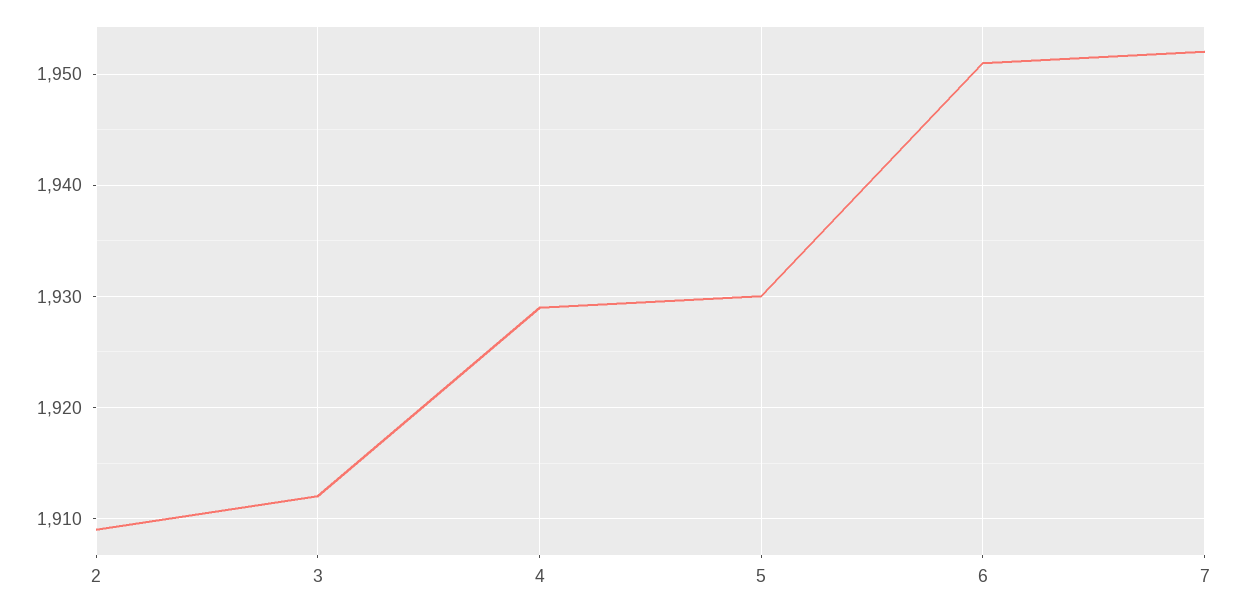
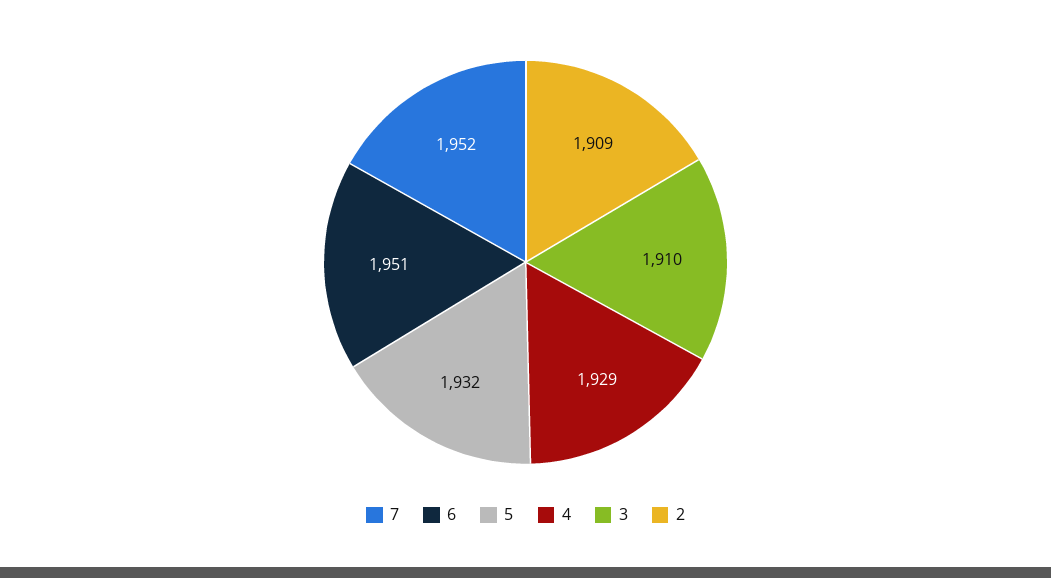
  {
    "2": 1909,
-   "3": 1912,
+   "3": 1910,
    "4": 1929,
-   "5": 1930,
+   "5": 1932,
    "6": 1951,
    "7": 1952
  }

